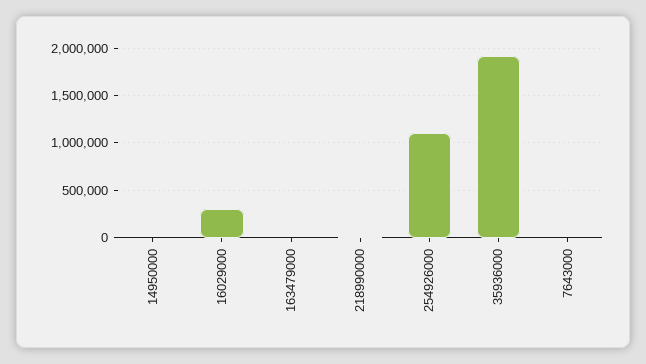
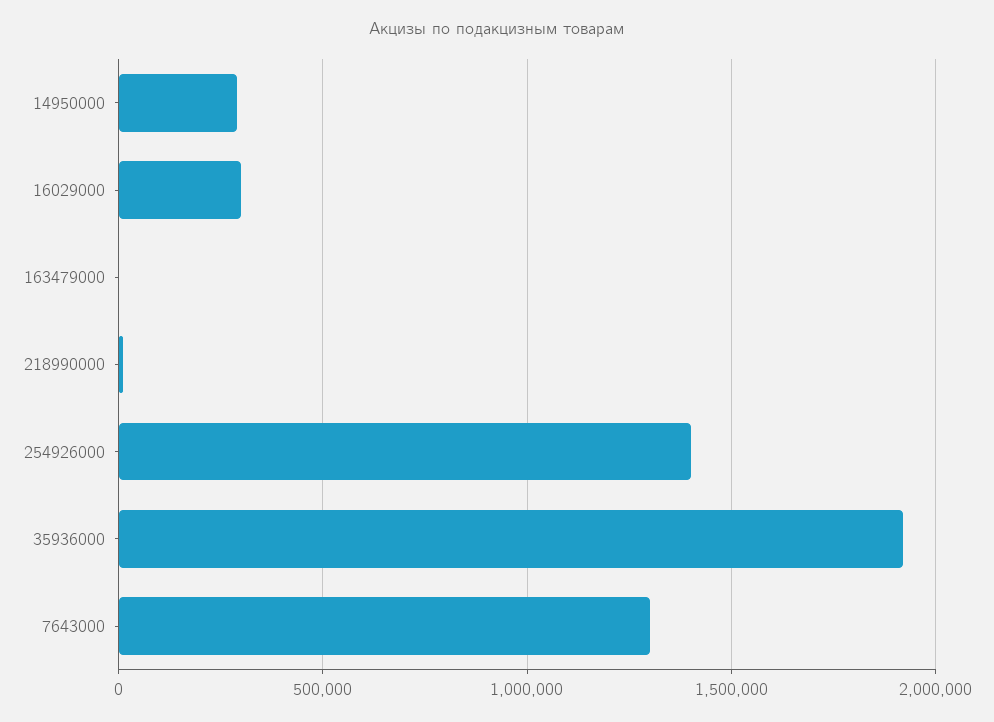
  {
-   "14950000": 0,
+   "14950000": 300000,
    "16029000": 300000,
    "163479000": 0,
    "218990000": 0,
-   "254926000": 1100000,
+   "254926000": 1400000,
    "35936000": 1900000,
-   "7643000": 0
+   "7643000": 1300000
  }

